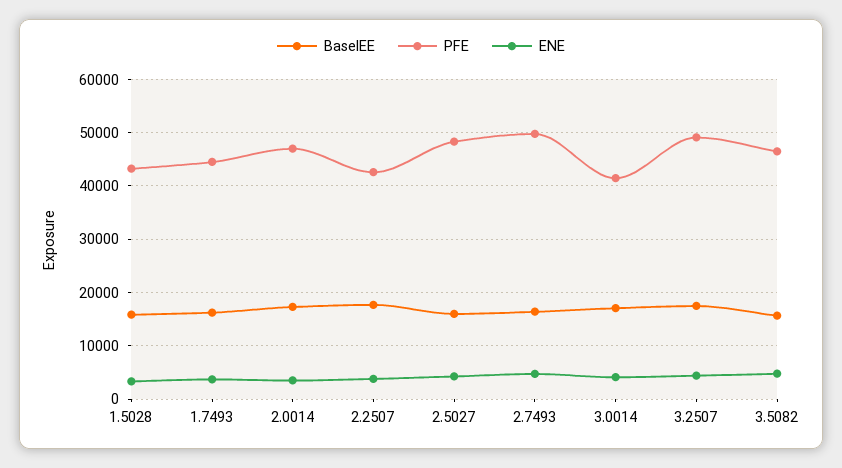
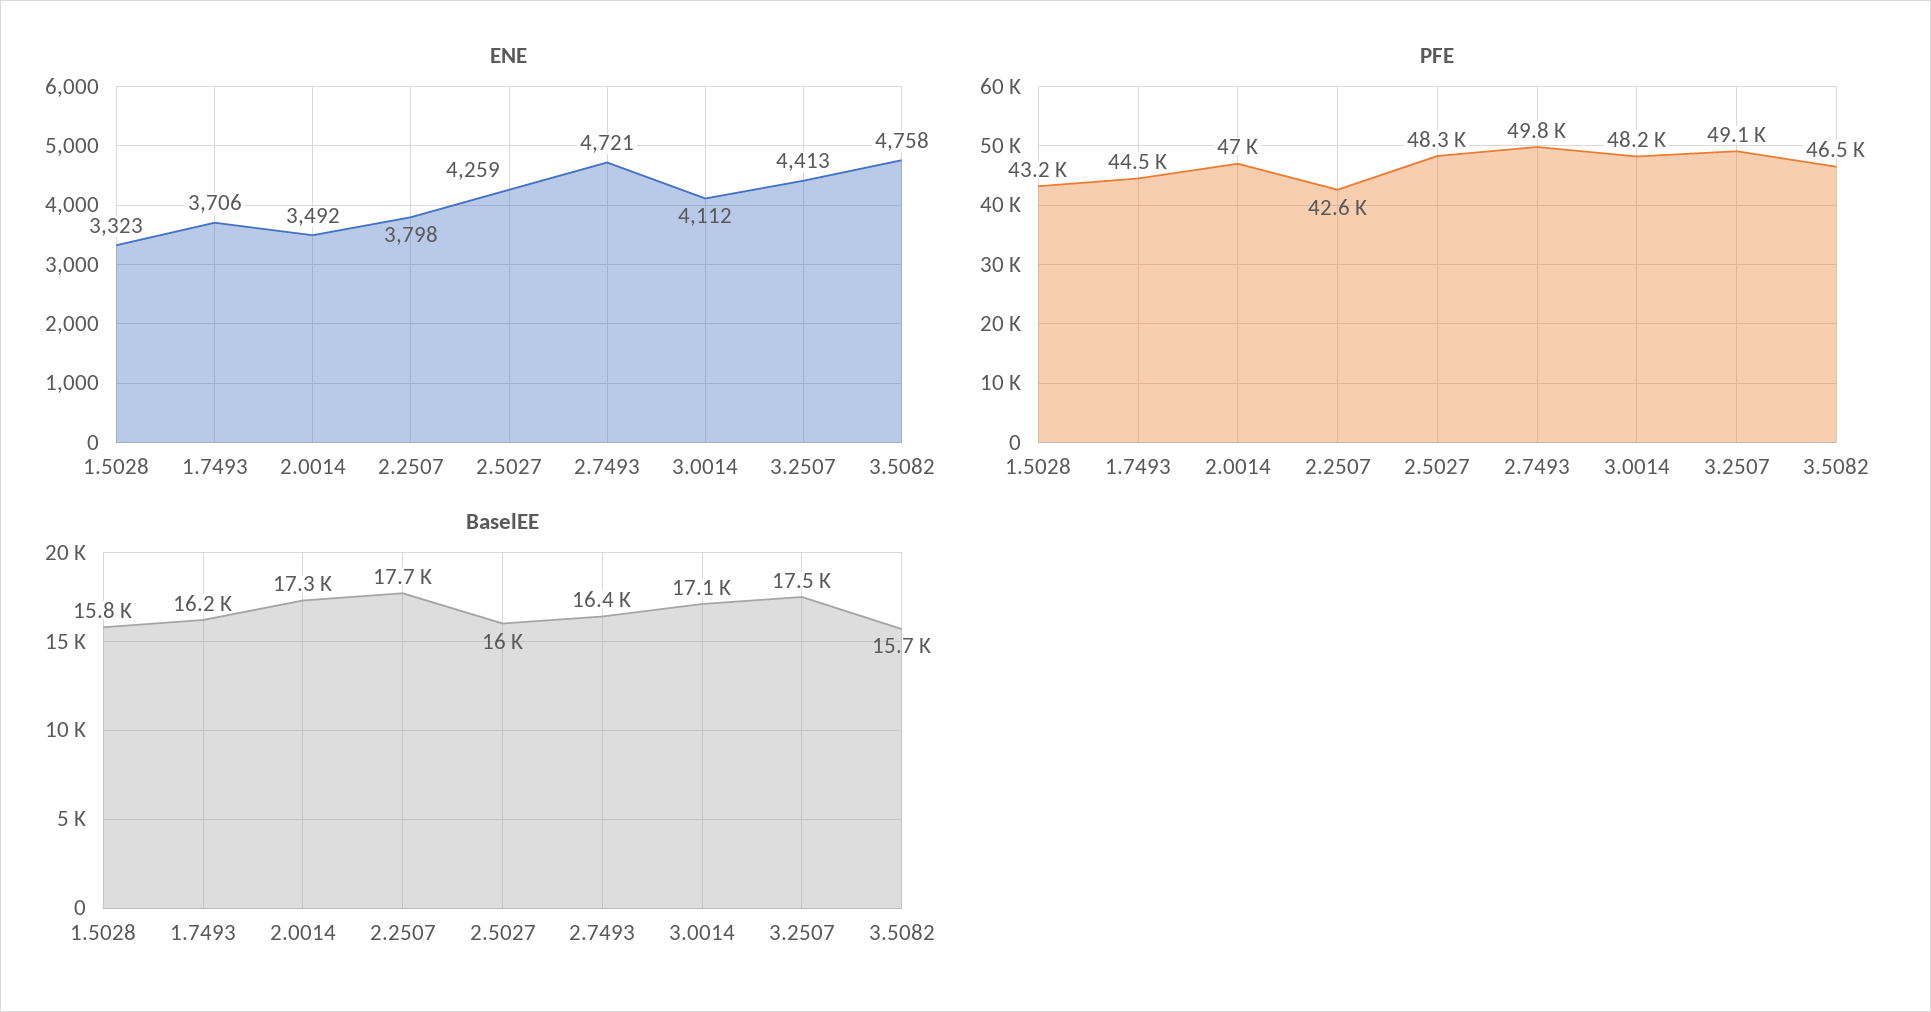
  {
    "BaselEE": {
      "1.5028": 15800,
      "1.7493": 16200,
      "2.0014": 17300,
      "2.2507": 17700,
      "2.5027": 16000,
      "2.7493": 16400,
      "3.0014": 17100,
      "3.2507": 17500,
      "3.5082": 15700
    },
    "PFE": {
      "1.5028": 43200,
      "1.7493": 44500,
      "2.0014": 47000,
      "2.2507": 42600,
      "2.5027": 48300,
      "2.7493": 49800,
-     "3.0014": 42000,
+     "3.0014": 48200,
      "3.2507": 49100,
      "3.5082": 46500
    },
    "ENE": {
      "1.5028": 3323,
      "1.7493": 3706,
      "2.0014": 3492,
      "2.2507": 3798,
      "2.5027": 4259,
      "2.7493": 4721,
      "3.0014": 4112,
      "3.2507": 4413,
      "3.5082": 4758
    }
  }

